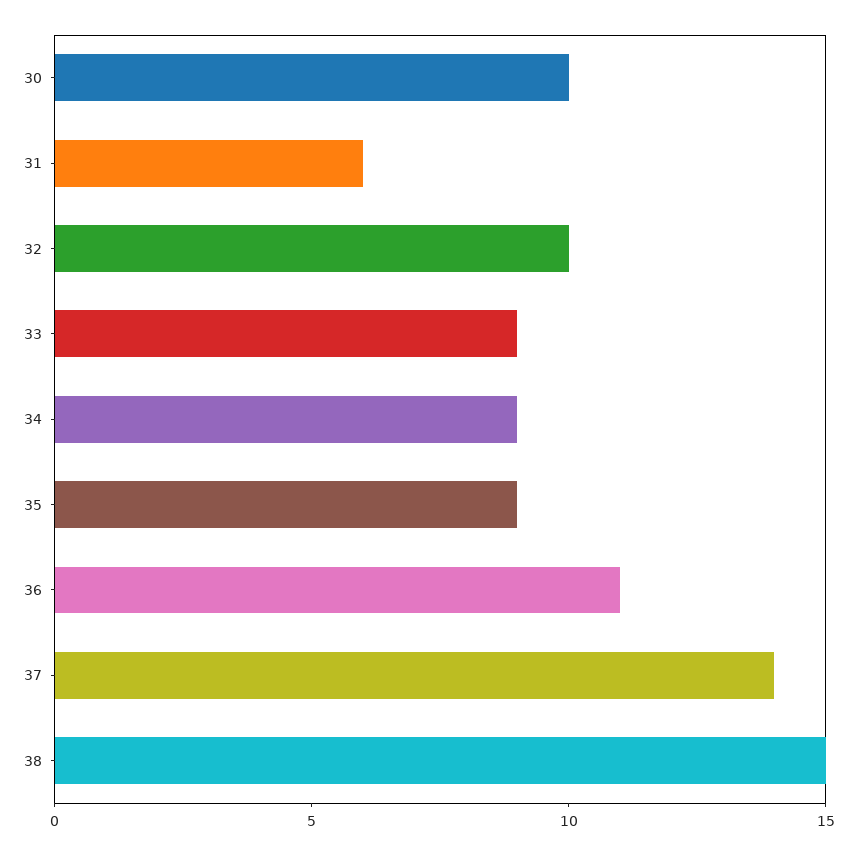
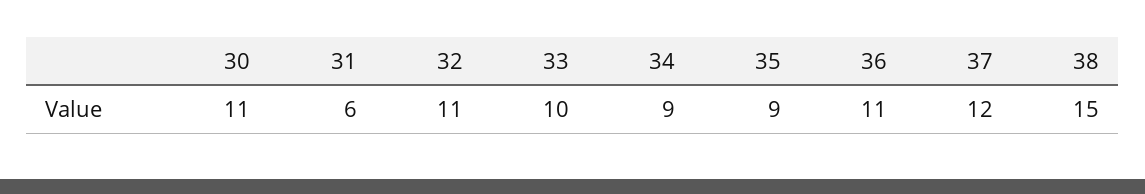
  {
-   "30": 10,
+   "30": 11,
    "31": 6,
-   "32": 10,
+   "32": 11,
-   "33": 9,
+   "33": 10,
    "34": 9,
    "35": 9,
    "36": 11,
-   "37": 14,
+   "37": 12,
    "38": 15
  }

